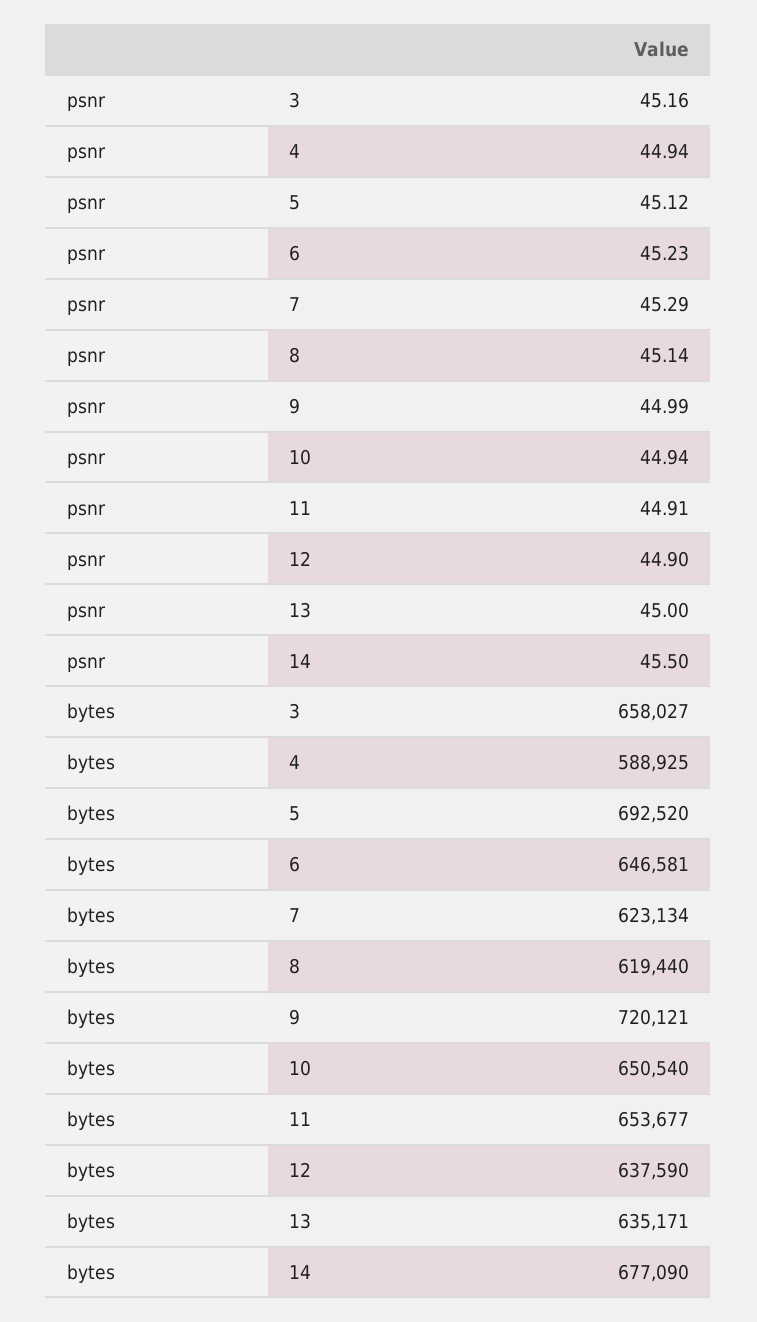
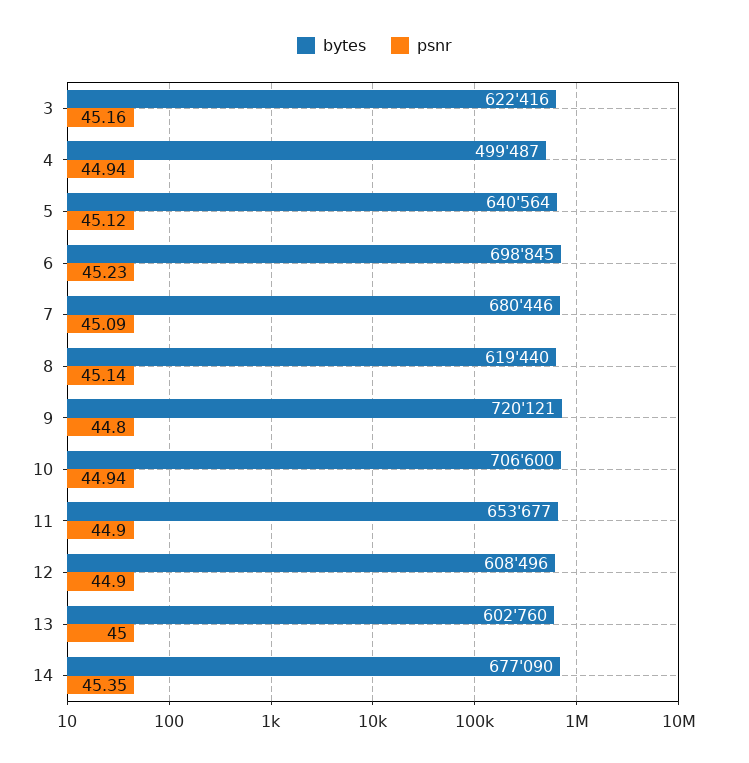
  {
    "psnr": {
      "3": 45.16,
      "4": 44.94,
      "5": 45.12,
      "6": 45.23,
-     "7": 45.29,
+     "7": 45.09,
      "8": 45.14,
-     "9": 44.99,
+     "9": 44.8,
      "10": 44.94,
-     "11": 44.91,
+     "11": 44.9,
      "12": 44.9,
      "13": 45,
-     "14": 45.5
+     "14": 45.35
    },
    "bytes": {
-     "3": 658027,
+     "3": 622416,
-     "4": 588925,
+     "4": 499487,
-     "5": 692520,
+     "5": 640564,
-     "6": 646581,
+     "6": 698845,
-     "7": 623134,
+     "7": 680446,
      "8": 619440,
      "9": 720121,
-     "10": 650540,
+     "10": 706600,
      "11": 653677,
-     "12": 637590,
+     "12": 608496,
-     "13": 635171,
+     "13": 602760,
      "14": 677090
    }
  }

